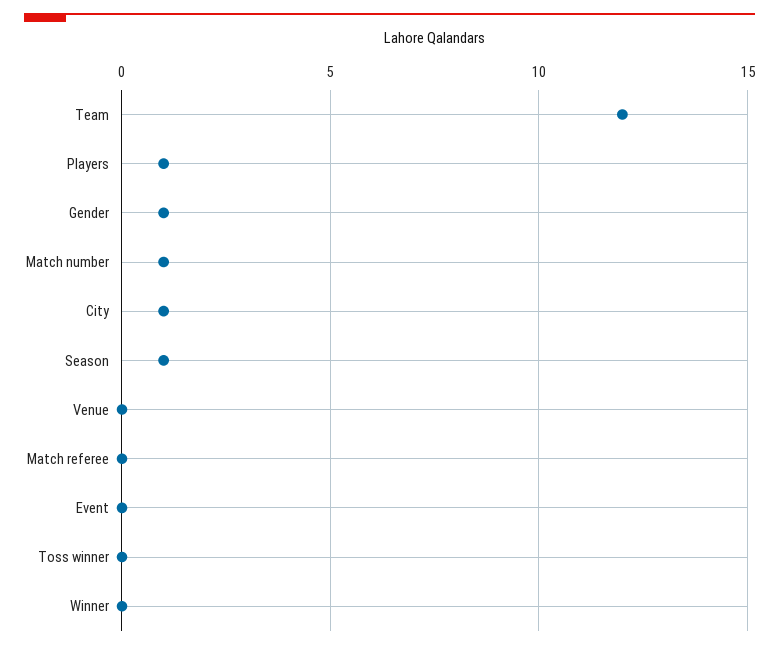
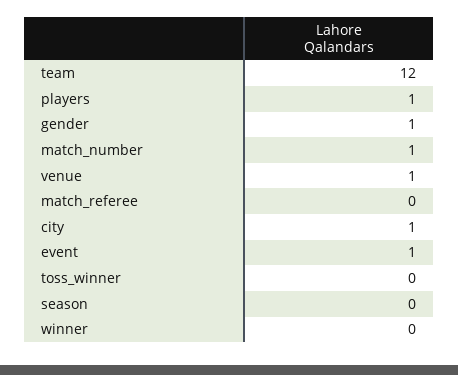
  {
    "Team": 12,
    "Players": 1,
    "Gender": 1,
    "Match number": 1,
    "City": 1,
-   "Season": 1,
+   "Season": 0,
-   "Venue": 0,
+   "Venue": 1,
    "Match referee": 0,
-   "Event": 0,
+   "Event": 1,
    "Toss winner": 0,
    "Winner": 0
  }

